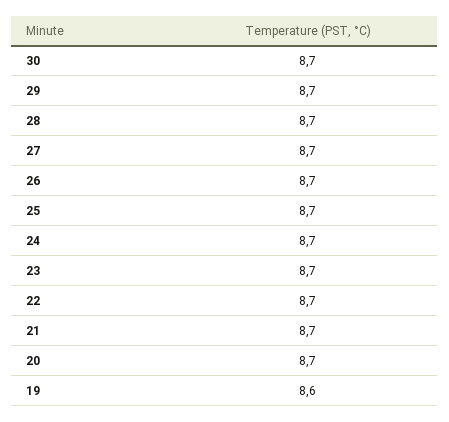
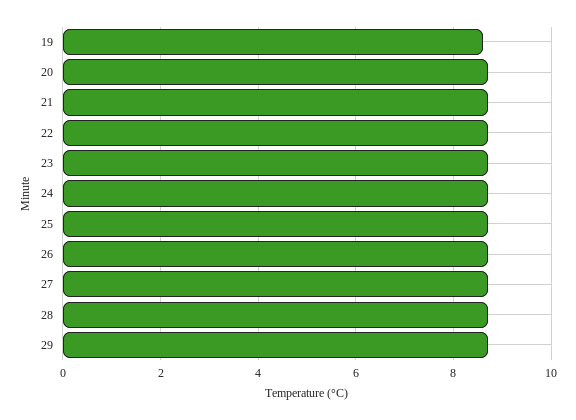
  {
-   "30": 8.7,
    "29": 8.7,
    "28": 8.7,
    "27": 8.7,
    "26": 8.7,
    "25": 8.7,
    "24": 8.7,
    "23": 8.7,
    "22": 8.7,
    "21": 8.7,
    "20": 8.7,
    "19": 8.6
  }

